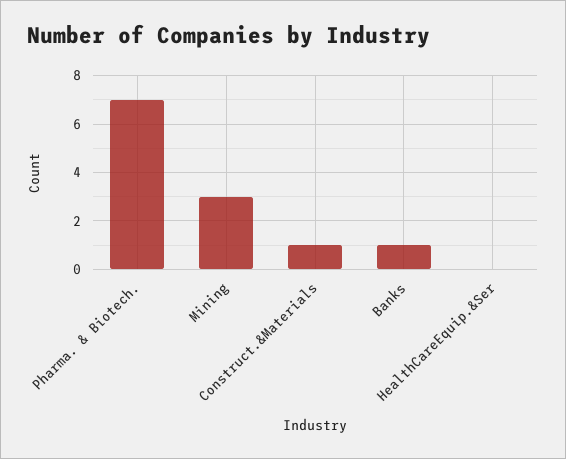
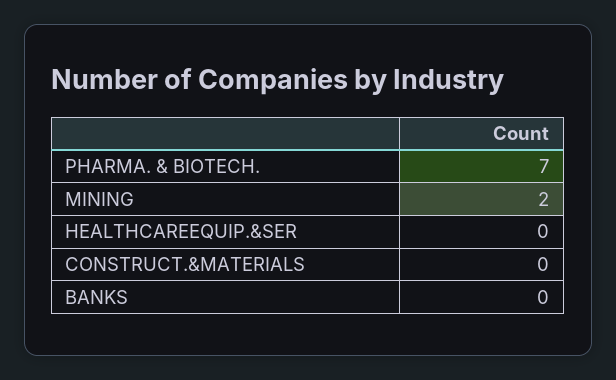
  {
    "Pharma. & Biotech.": 7,
-   "Mining": 3,
+   "Mining": 2,
-   "Construct.&Materials": 1,
+   "Construct.&Materials": 0,
-   "Banks": 1,
+   "Banks": 0,
    "HealthCareEquip.&Ser": 0
  }

